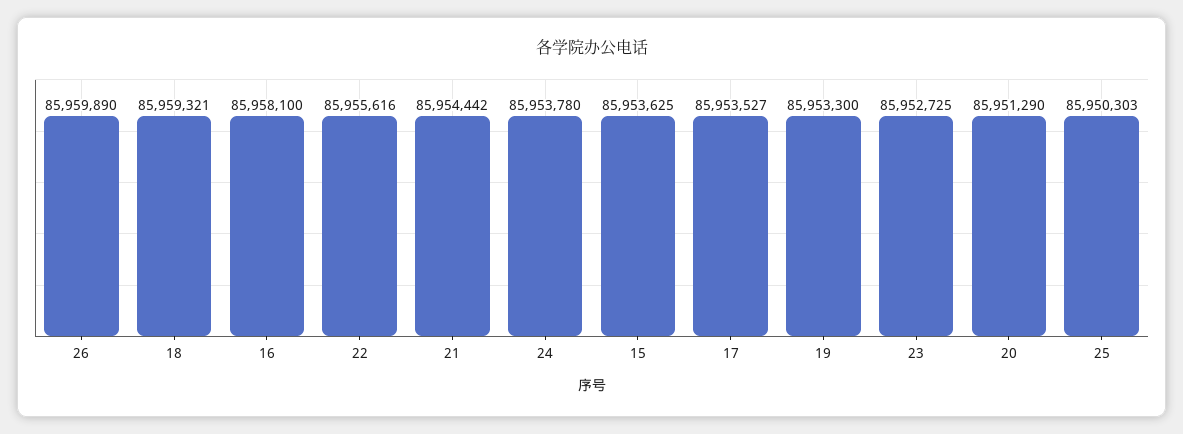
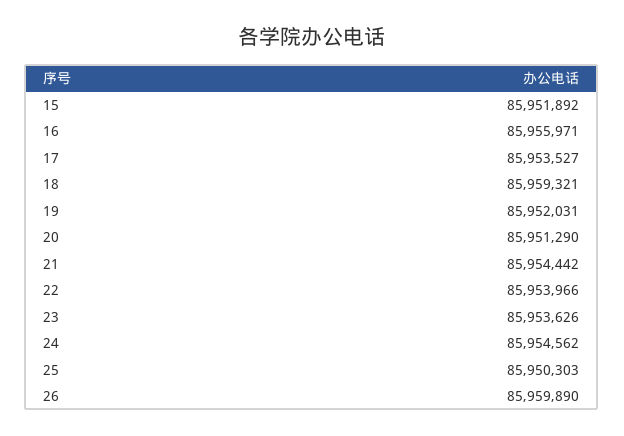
  {
    "26": 85959890,
    "18": 85959321,
-   "16": 85958100,
+   "16": 85955971,
-   "22": 85955616,
+   "22": 85953966,
    "21": 85954442,
-   "24": 85953780,
+   "24": 85954562,
-   "15": 85953625,
+   "15": 85951892,
    "17": 85953527,
-   "19": 85953300,
+   "19": 85952031,
-   "23": 85952725,
+   "23": 85953626,
    "20": 85951290,
    "25": 85950303
  }

